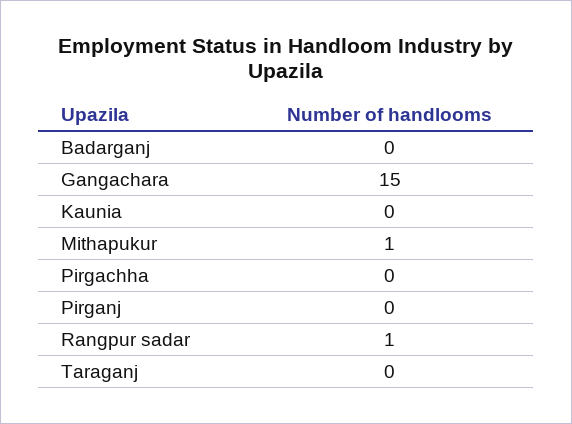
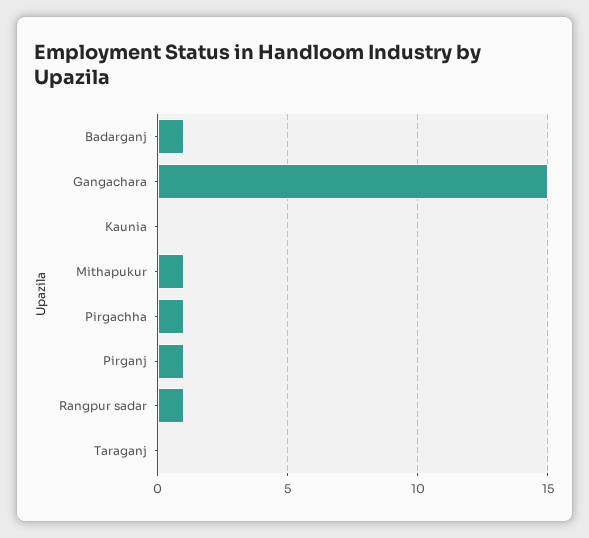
  {
-   "Badarganj": 0,
+   "Badarganj": 1,
    "Gangachara": 15,
    "Kaunia": 0,
    "Mithapukur": 1,
-   "Pirgachha": 0,
+   "Pirgachha": 1,
-   "Pirganj": 0,
+   "Pirganj": 1,
    "Rangpur sadar": 1,
    "Taraganj": 0
  }

